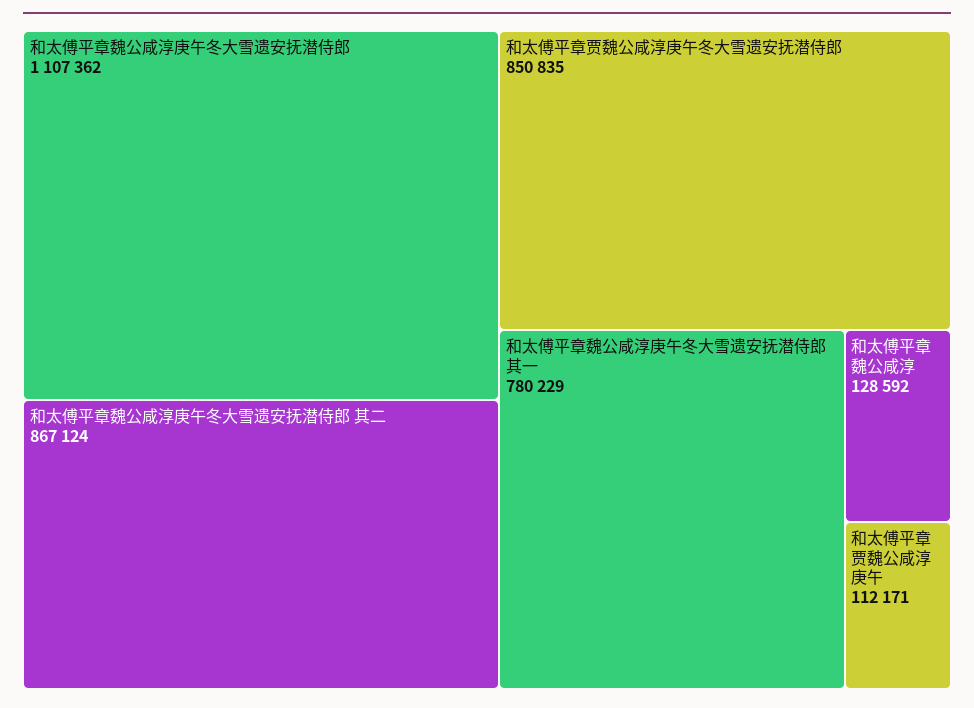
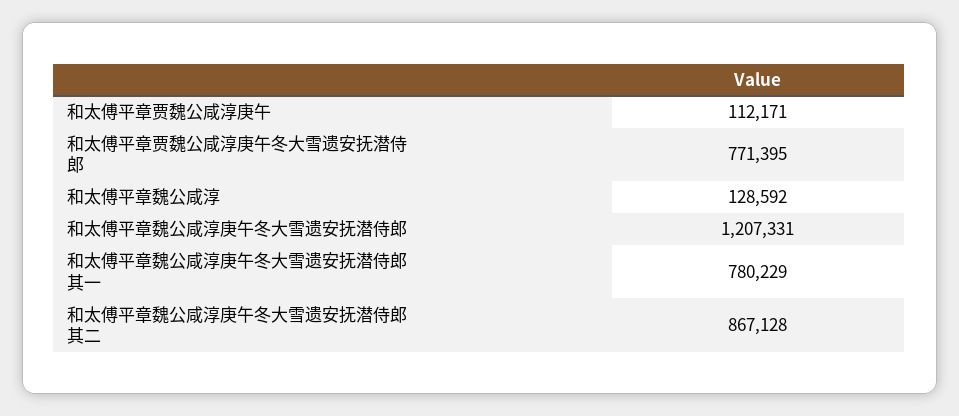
  {
-   "和太傅平章魏公咸淳庚午冬大雪遗安抚潜侍郎": 1107362,
+   "和太傅平章魏公咸淳庚午冬大雪遗安抚潜侍郎": 1207331,
-   "和太傅平章魏公咸淳庚午冬大雪遗安抚潜侍郎 其二": 867124,
+   "和太傅平章魏公咸淳庚午冬大雪遗安抚潜侍郎 其二": 867128,
-   "和太傅平章贾魏公咸淳庚午冬大雪遗安抚潜侍郎": 850835,
+   "和太傅平章贾魏公咸淳庚午冬大雪遗安抚潜侍郎": 771395,
    "和太傅平章魏公咸淳庚午冬大雪遗安抚潜侍郎 其一": 780229,
    "和太傅平章魏公咸淳": 128592,
    "和太傅平章贾魏公咸淳庚午": 112171
  }

